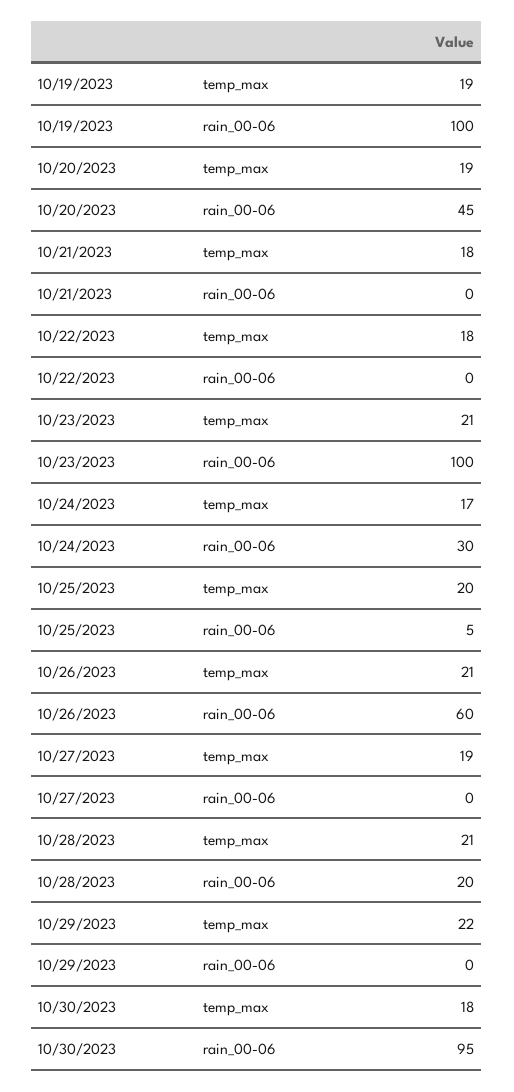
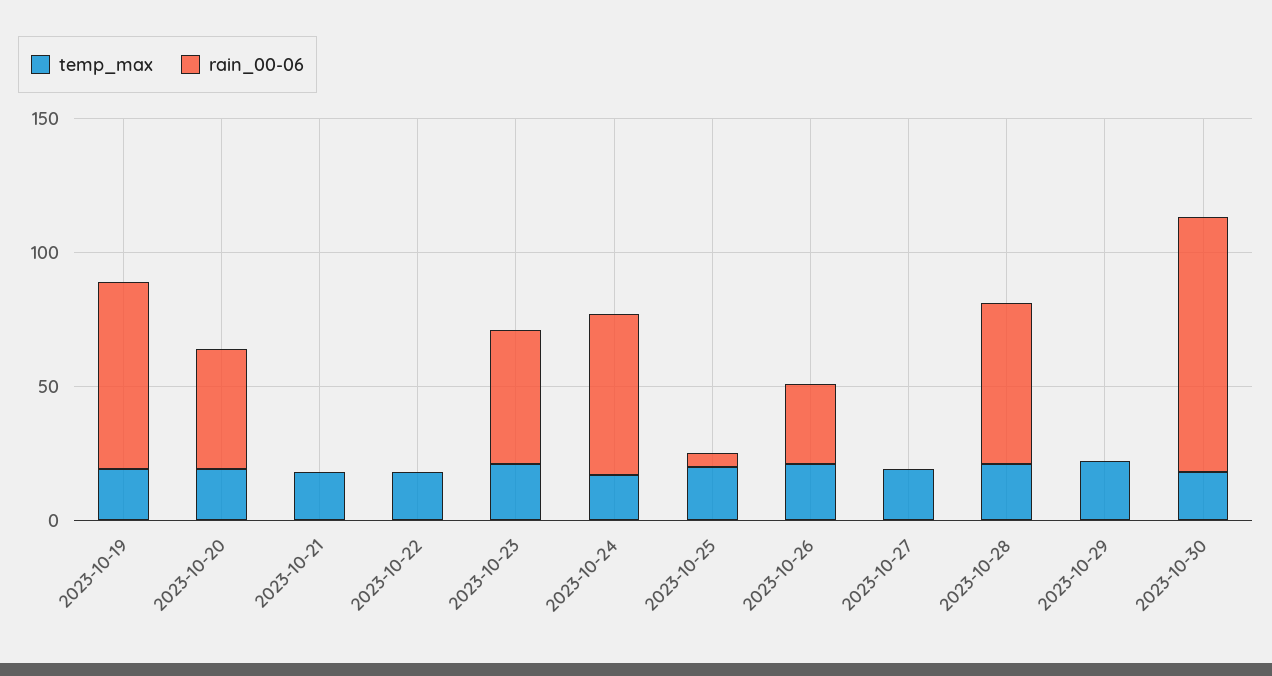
  {
    "temp_max": {
      "10/19/2023": 19,
      "10/20/2023": 19,
      "10/21/2023": 18,
      "10/22/2023": 18,
      "10/23/2023": 21,
      "10/24/2023": 17,
      "10/25/2023": 20,
      "10/26/2023": 21,
      "10/27/2023": 19,
      "10/28/2023": 21,
      "10/29/2023": 22,
      "10/30/2023": 18
    },
    "rain_00-06": {
-     "10/19/2023": 100,
+     "10/19/2023": 70,
      "10/20/2023": 45,
      "10/21/2023": 0,
      "10/22/2023": 0,
-     "10/23/2023": 100,
+     "10/23/2023": 50,
-     "10/24/2023": 30,
+     "10/24/2023": 60,
      "10/25/2023": 5,
-     "10/26/2023": 60,
+     "10/26/2023": 30,
      "10/27/2023": 0,
-     "10/28/2023": 20,
+     "10/28/2023": 60,
      "10/29/2023": 0,
      "10/30/2023": 95
    }
  }

